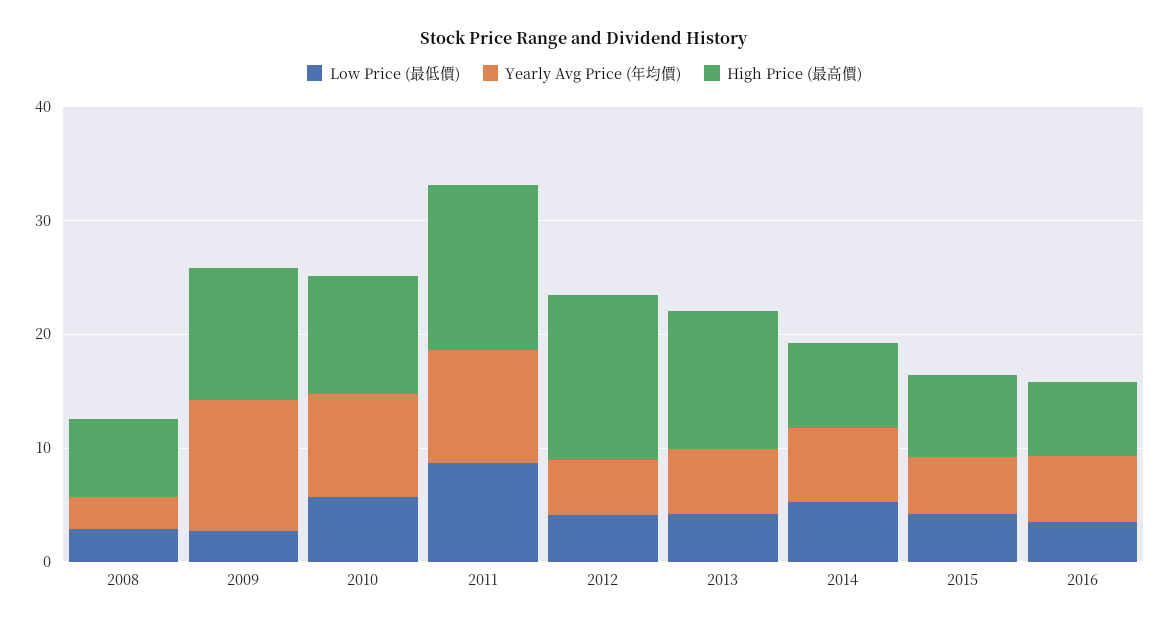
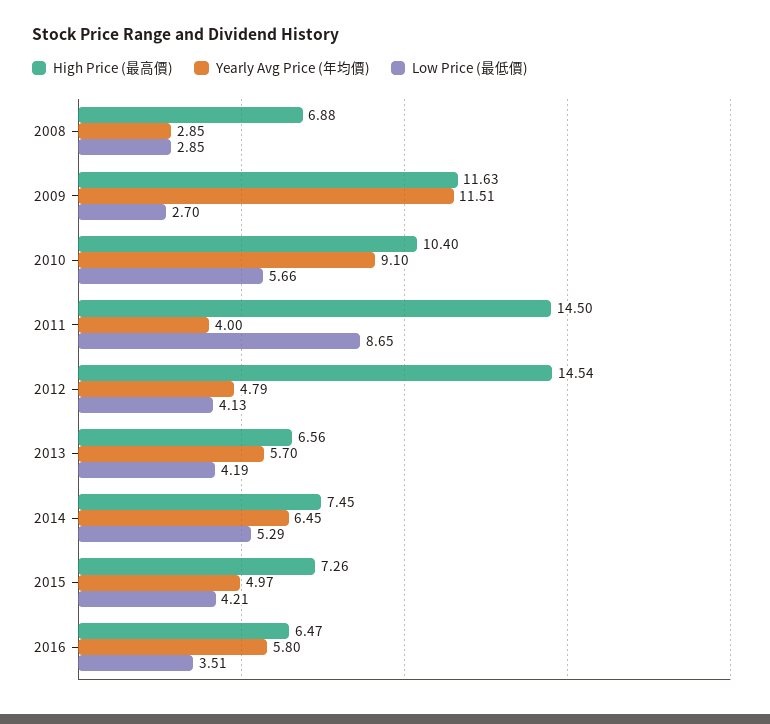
  {
    "Low Price (最低價)": {
      "2008": 2.85,
      "2009": 2.7,
      "2010": 5.66,
      "2011": 8.65,
      "2012": 4.13,
      "2013": 4.19,
      "2014": 5.29,
      "2015": 4.21,
      "2016": 3.51
    },
    "Yearly Avg Price (年均價)": {
      "2008": 2.85,
      "2009": 11.51,
      "2010": 9.1,
-     "2011": 10,
+     "2011": 4,
      "2012": 4.79,
      "2013": 5.7,
      "2014": 6.45,
      "2015": 4.97,
      "2016": 5.8
    },
    "High Price (最高價)": {
      "2008": 6.88,
      "2009": 11.63,
      "2010": 10.4,
      "2011": 14.5,
      "2012": 14.54,
-     "2013": 12,
+     "2013": 6.56,
      "2014": 7.45,
      "2015": 7.26,
      "2016": 6.47
    }
  }

